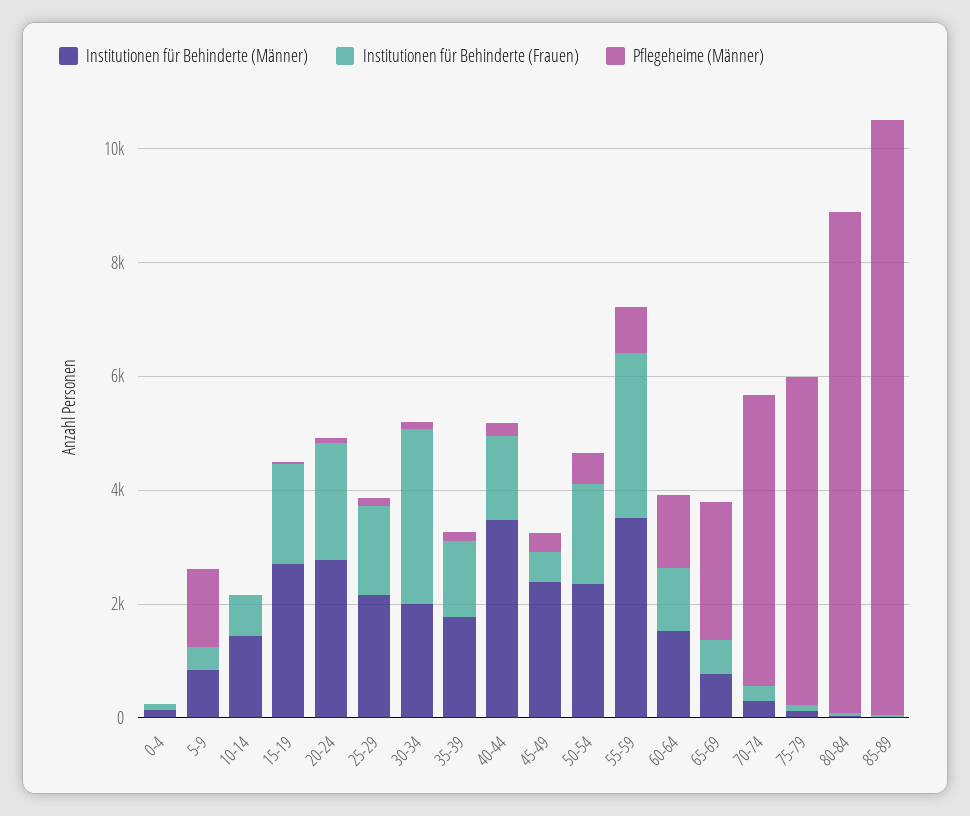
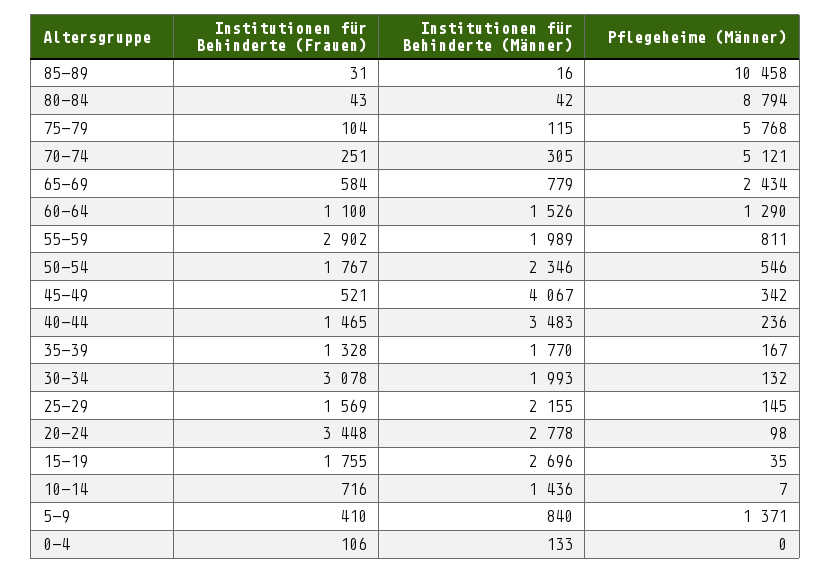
  {
    "Institutionen für Behinderte (Männer)": {
      "0-4": 133,
      "5-9": 840,
      "10-14": 1436,
      "15-19": 2696,
      "20-24": 2778,
      "25-29": 2155,
      "30-34": 1993,
      "35-39": 1770,
      "40-44": 3483,
-     "45-49": 2500,
+     "45-49": 4067,
      "50-54": 2346,
-     "55-59": 3500,
+     "55-59": 1989,
      "60-64": 1526,
      "65-69": 779,
      "70-74": 305,
      "75-79": 115,
      "80-84": 42,
      "85-89": 16
    },
    "Institutionen für Behinderte (Frauen)": {
      "0-4": 106,
      "5-9": 410,
      "10-14": 716,
      "15-19": 1755,
-     "20-24": 2000,
+     "20-24": 3448,
      "25-29": 1569,
      "30-34": 3078,
      "35-39": 1328,
      "40-44": 1465,
      "45-49": 521,
      "50-54": 1767,
      "55-59": 2902,
      "60-64": 1100,
      "65-69": 584,
      "70-74": 251,
      "75-79": 104,
      "80-84": 43,
      "85-89": 31
    },
    "Pflegeheime (Männer)": {
      "0-4": 0,
      "5-9": 1371,
      "10-14": 7,
      "15-19": 35,
      "20-24": 98,
      "25-29": 145,
      "30-34": 132,
      "35-39": 167,
      "40-44": 236,
      "45-49": 342,
      "50-54": 546,
      "55-59": 811,
      "60-64": 1290,
      "65-69": 2434,
      "70-74": 5121,
      "75-79": 5768,
      "80-84": 8794,
      "85-89": 10458
    }
  }

